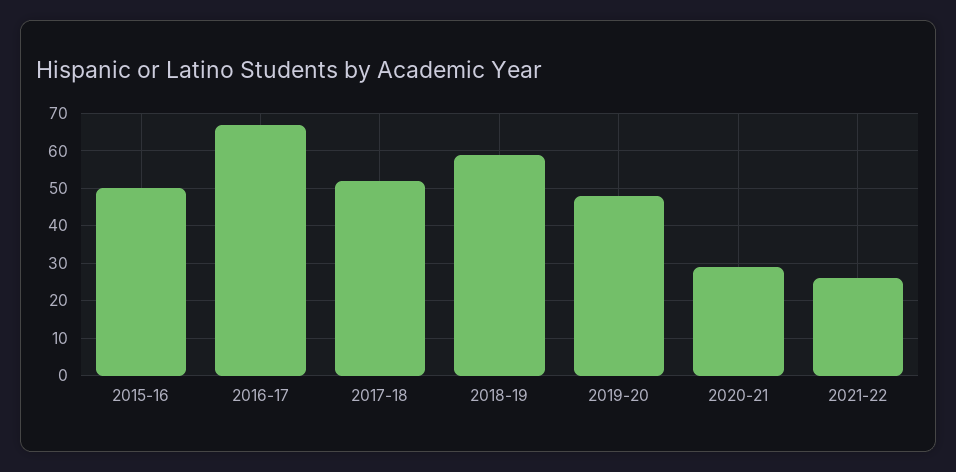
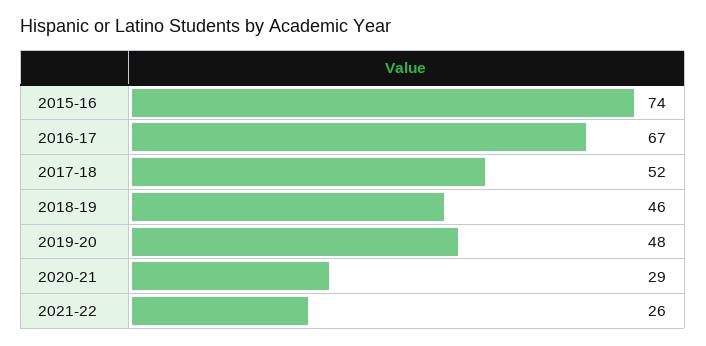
  {
-   "2015-16": 50,
+   "2015-16": 74,
    "2016-17": 67,
    "2017-18": 52,
-   "2018-19": 60,
+   "2018-19": 46,
    "2019-20": 48,
    "2020-21": 29,
    "2021-22": 26
  }

